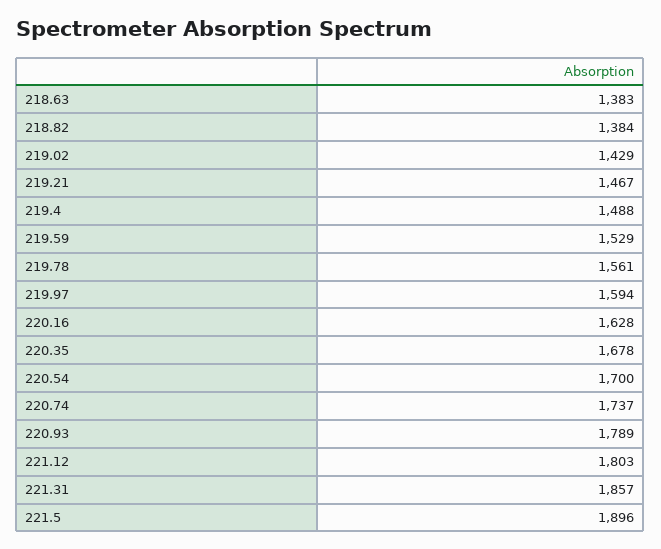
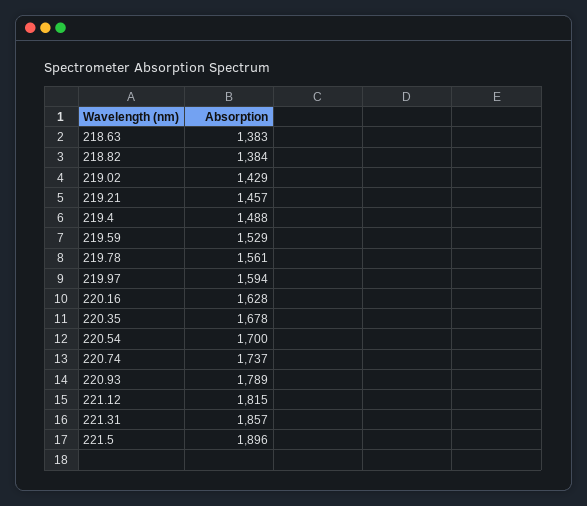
  {
    "218.63": 1383,
    "218.82": 1384,
    "219.02": 1429,
-   "219.21": 1467,
+   "219.21": 1457,
    "219.4": 1488,
    "219.59": 1529,
    "219.78": 1561,
    "219.97": 1594,
    "220.16": 1628,
    "220.35": 1678,
    "220.54": 1700,
    "220.74": 1737,
    "220.93": 1789,
-   "221.12": 1803,
+   "221.12": 1815,
    "221.31": 1857,
    "221.5": 1896
  }

